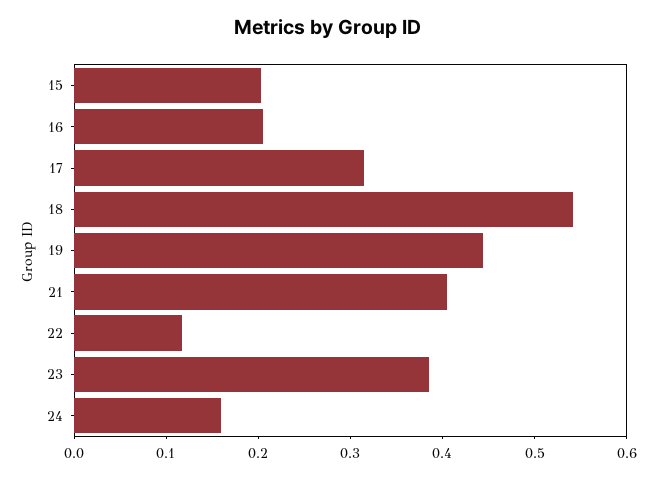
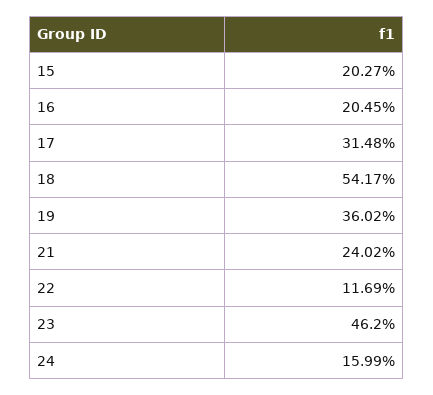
  {
    "15": 0.2027,
    "16": 0.2045,
    "17": 0.3148,
    "18": 0.5417,
-   "19": 0.44,
+   "19": 0.3602,
-   "21": 0.4,
+   "21": 0.2402,
    "22": 0.1169,
-   "23": 0.38,
+   "23": 0.462,
    "24": 0.1599
  }

